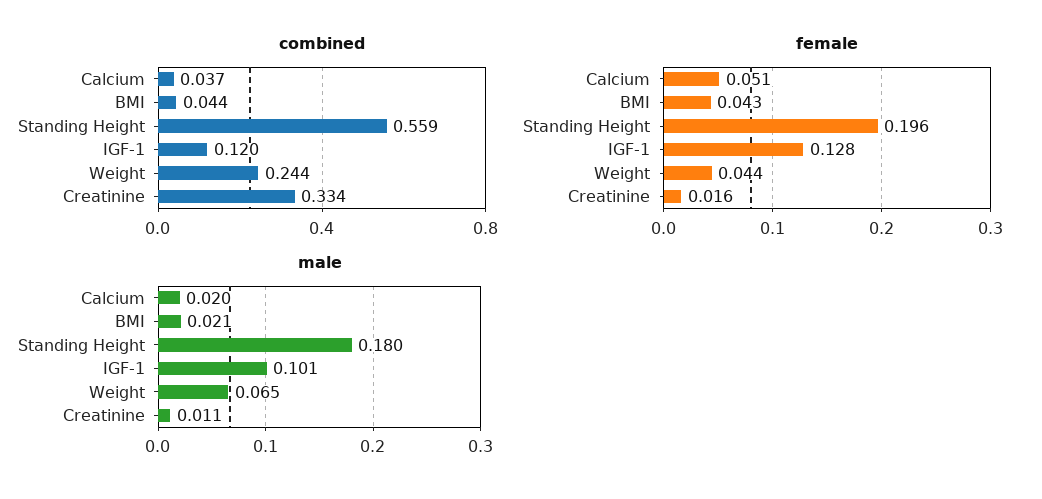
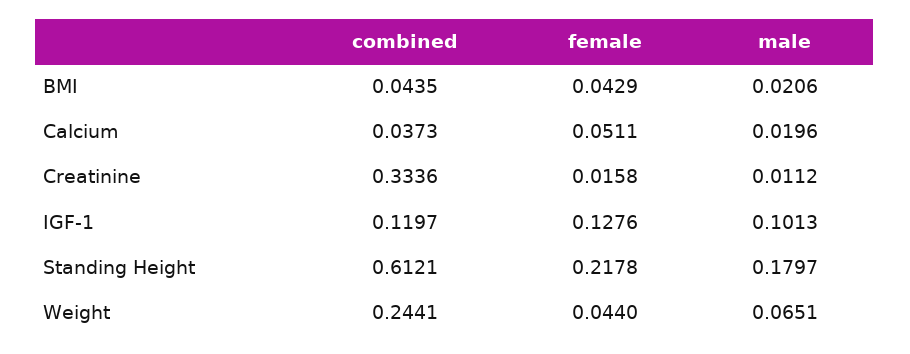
  {
    "combined": {
      "Calcium": 0.0373,
      "BMI": 0.0435,
-     "Standing Height": 0.559,
+     "Standing Height": 0.6121,
      "IGF-1": 0.1197,
      "Weight": 0.2441,
      "Creatinine": 0.3336
    },
    "female": {
      "Calcium": 0.0511,
      "BMI": 0.0429,
-     "Standing Height": 0.196,
+     "Standing Height": 0.2178,
      "IGF-1": 0.1276,
      "Weight": 0.044,
      "Creatinine": 0.0158
    },
    "male": {
      "Calcium": 0.0196,
      "BMI": 0.0206,
      "Standing Height": 0.1797,
      "IGF-1": 0.1013,
      "Weight": 0.0651,
      "Creatinine": 0.0112
    }
  }

